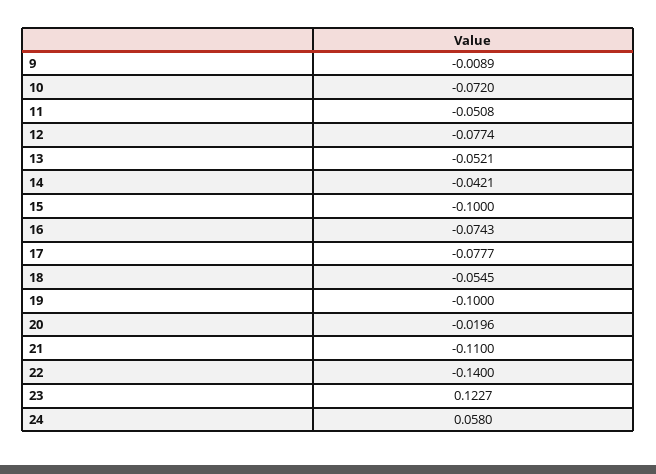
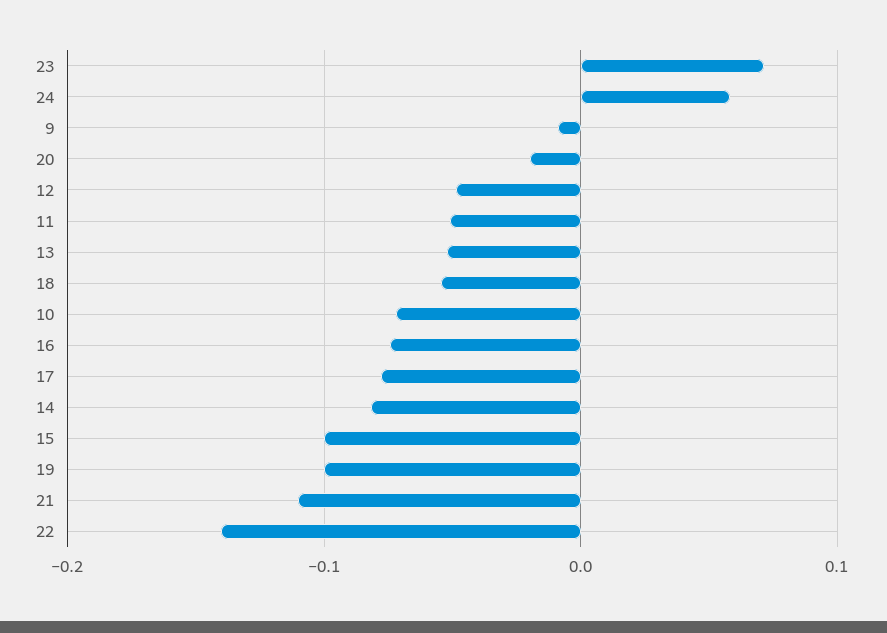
  {
    "9": -0.0089,
    "10": -0.072,
    "11": -0.0508,
-   "12": -0.0774,
+   "12": -0.05,
    "13": -0.0521,
-   "14": -0.0421,
+   "14": -0.08,
    "15": -0.1,
    "16": -0.0743,
    "17": -0.0777,
    "18": -0.0545,
    "19": -0.1,
    "20": -0.0196,
    "21": -0.11,
    "22": -0.14,
-   "23": 0.1227,
+   "23": 0.07,
    "24": 0.058
  }

